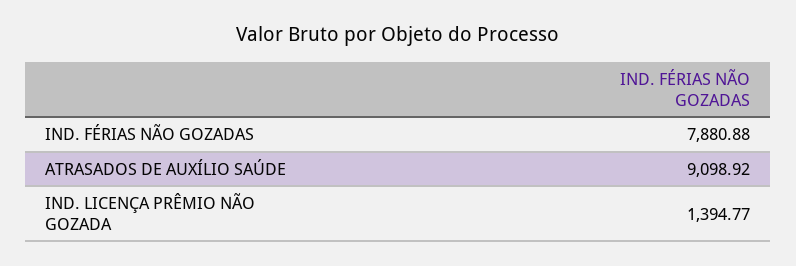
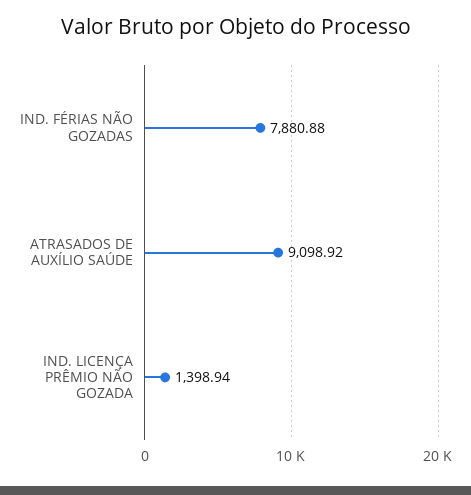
  {
    "IND. FÉRIAS NÃO GOZADAS": 7880.88,
    "ATRASADOS DE AUXÍLIO SAÚDE": 9098.92,
-   "IND. LICENÇA PRÊMIO NÃO GOZADA": 1394.77
+   "IND. LICENÇA PRÊMIO NÃO GOZADA": 1398.94
  }

